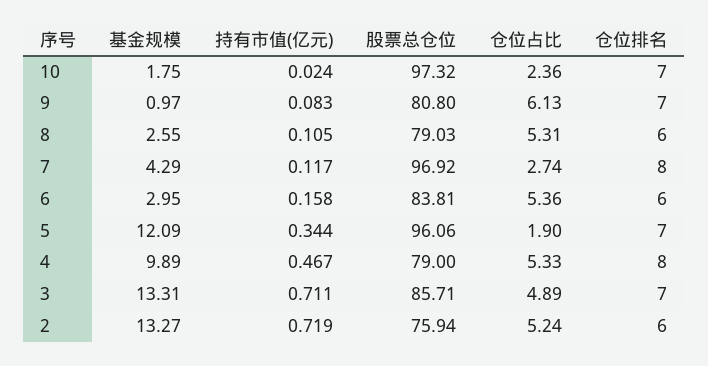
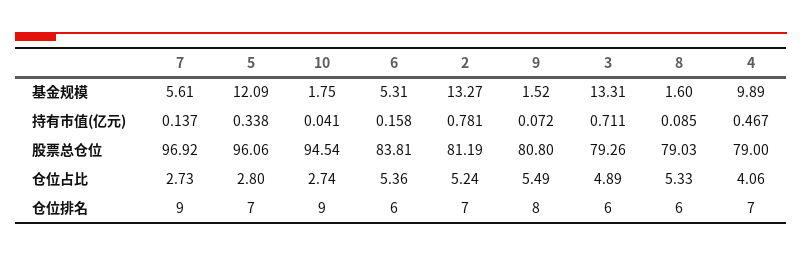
  {
    "基金规模": {
      "10": 1.75,
-     "9": 0.97,
+     "9": 1.52,
-     "8": 2.55,
+     "8": 1.6,
-     "7": 4.29,
+     "7": 5.61,
-     "6": 2.95,
+     "6": 5.31,
      "5": 12.09,
      "4": 9.89,
      "3": 13.31,
      "2": 13.27
    },
    "持有市值(亿元)": {
-     "10": 0.024,
+     "10": 0.041,
-     "9": 0.083,
+     "9": 0.072,
-     "8": 0.105,
+     "8": 0.085,
-     "7": 0.117,
+     "7": 0.137,
      "6": 0.158,
-     "5": 0.344,
+     "5": 0.338,
      "4": 0.467,
      "3": 0.711,
-     "2": 0.719
+     "2": 0.781
    },
    "股票总仓位": {
-     "10": 97.32,
+     "10": 94.54,
      "9": 80.8,
      "8": 79.03,
      "7": 96.92,
      "6": 83.81,
      "5": 96.06,
      "4": 79,
-     "3": 85.71,
+     "3": 79.26,
-     "2": 75.94
+     "2": 81.19
    },
    "仓位占比": {
-     "10": 2.36,
+     "10": 2.74,
-     "9": 6.13,
+     "9": 5.49,
-     "8": 5.31,
+     "8": 5.33,
-     "7": 2.74,
+     "7": 2.73,
      "6": 5.36,
-     "5": 1.9,
+     "5": 2.8,
-     "4": 5.33,
+     "4": 4.06,
      "3": 4.89,
      "2": 5.24
    },
    "仓位排名": {
-     "10": 7,
+     "10": 9,
-     "9": 7,
+     "9": 8,
      "8": 6,
-     "7": 8,
+     "7": 9,
      "6": 6,
      "5": 7,
-     "4": 8,
+     "4": 7,
-     "3": 7,
+     "3": 6,
-     "2": 6
+     "2": 7
    }
  }

